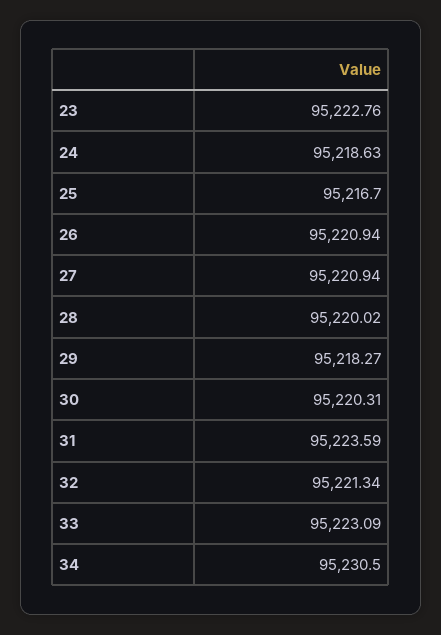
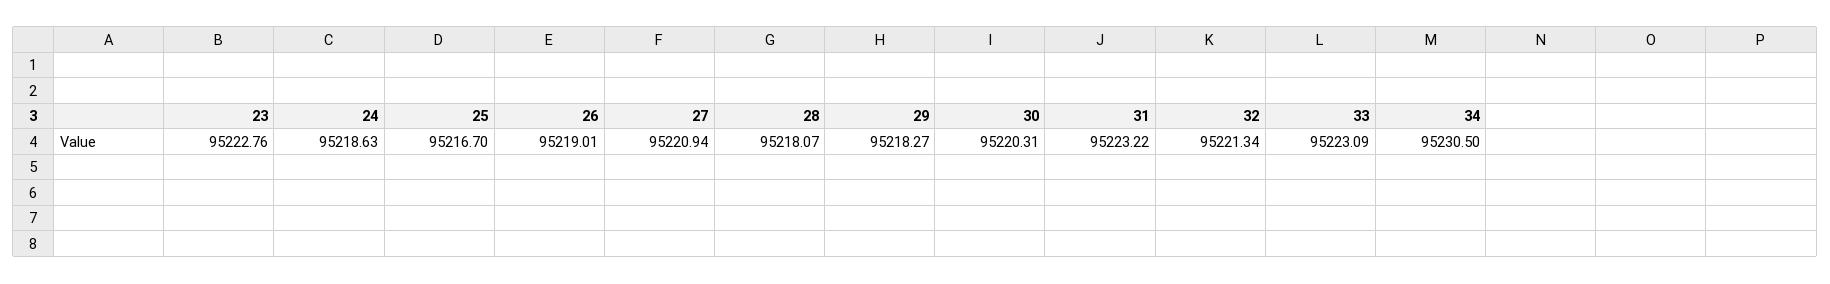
  {
    "23": 95222.76,
    "24": 95218.63,
    "25": 95216.7,
-   "26": 95220.94,
+   "26": 95219.01,
    "27": 95220.94,
-   "28": 95220.02,
+   "28": 95218.07,
    "29": 95218.27,
    "30": 95220.31,
-   "31": 95223.59,
+   "31": 95223.22,
    "32": 95221.34,
    "33": 95223.09,
    "34": 95230.5
  }

